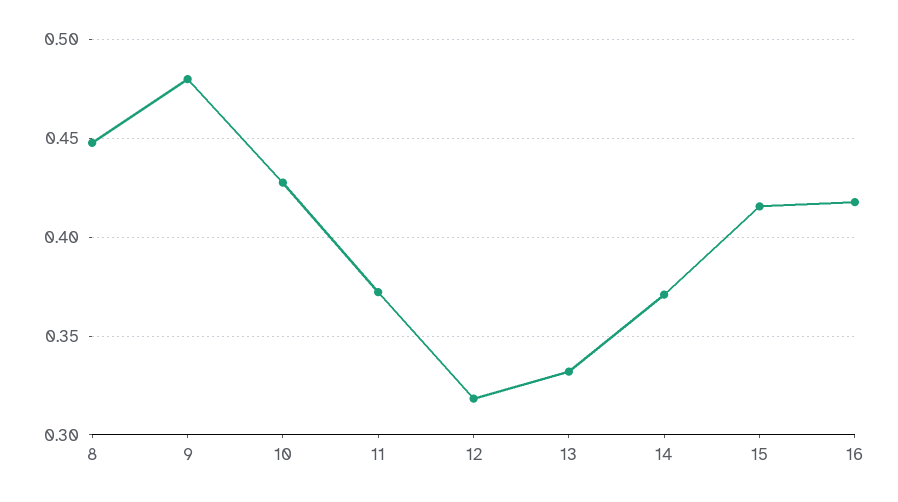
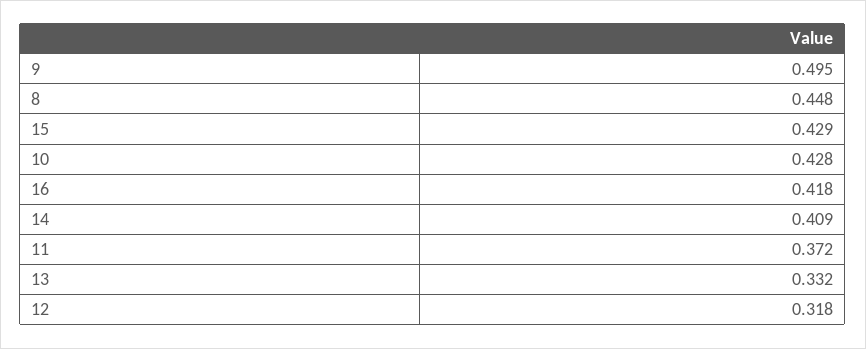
  {
    "8": 0.448,
-   "9": 0.48,
+   "9": 0.495,
    "10": 0.428,
    "11": 0.372,
    "12": 0.318,
    "13": 0.332,
-   "14": 0.37,
+   "14": 0.409,
-   "15": 0.415,
+   "15": 0.429,
    "16": 0.418
  }

